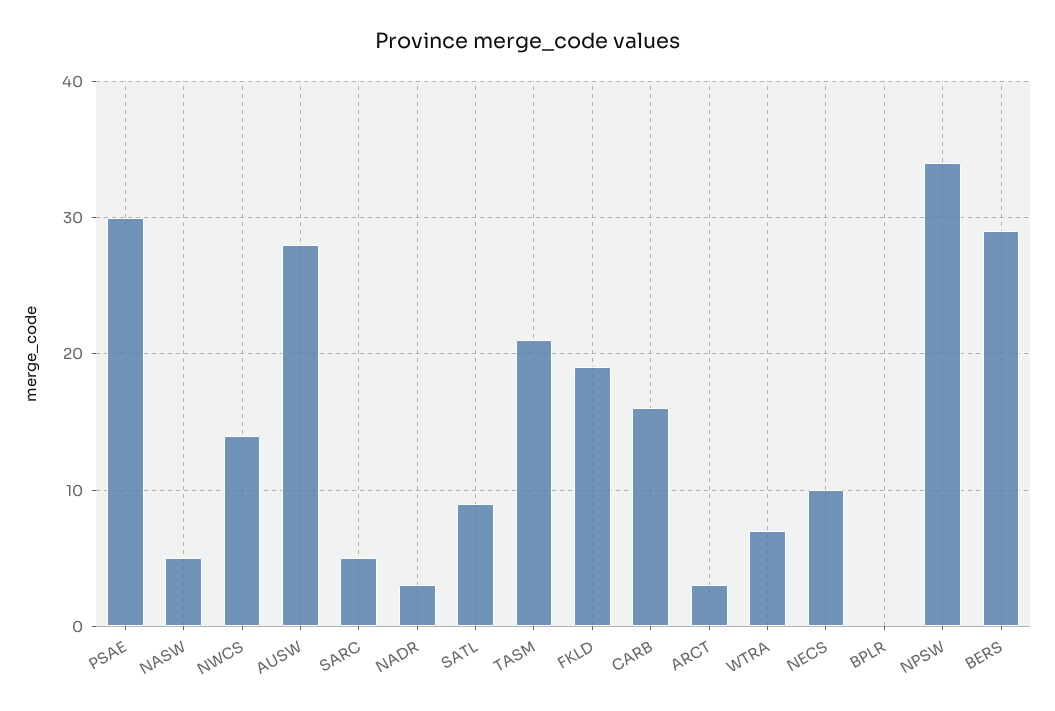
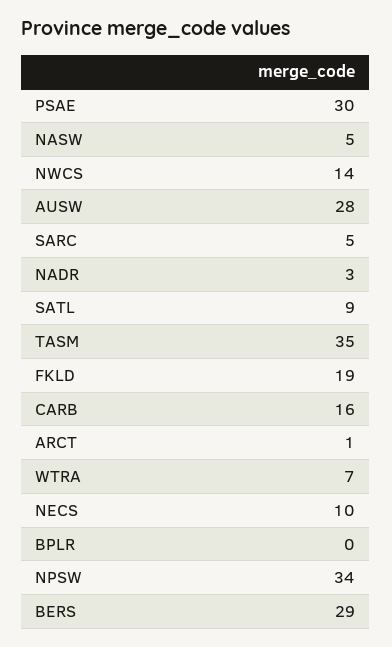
  {
    "PSAE": 30,
    "NASW": 5,
    "NWCS": 14,
    "AUSW": 28,
    "SARC": 5,
    "NADR": 3,
    "SATL": 9,
-   "TASM": 21,
+   "TASM": 35,
    "FKLD": 19,
    "CARB": 16,
-   "ARCT": 3,
+   "ARCT": 1,
    "WTRA": 7,
    "NECS": 10,
    "BPLR": 0,
    "NPSW": 34,
    "BERS": 29
  }

